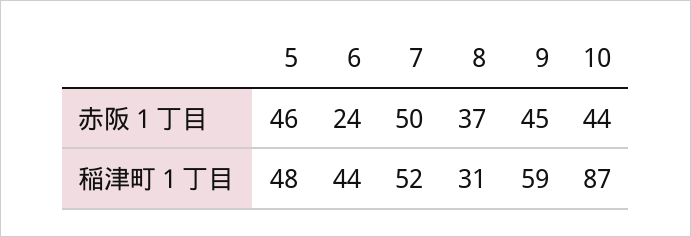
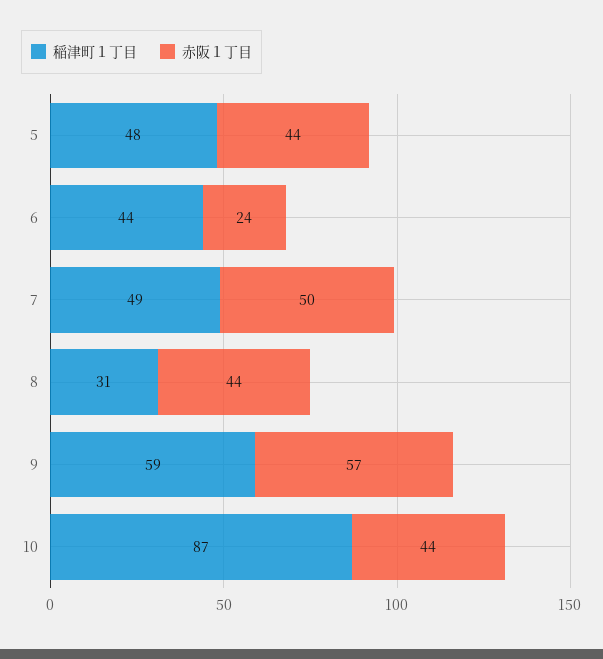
  {
    "赤阪１丁目": {
-     "5": 46,
+     "5": 44,
      "6": 24,
      "7": 50,
-     "8": 37,
+     "8": 44,
-     "9": 45,
+     "9": 57,
      "10": 44
    },
    "稲津町１丁目": {
      "5": 48,
      "6": 44,
-     "7": 52,
+     "7": 49,
      "8": 31,
      "9": 59,
      "10": 87
    }
  }

